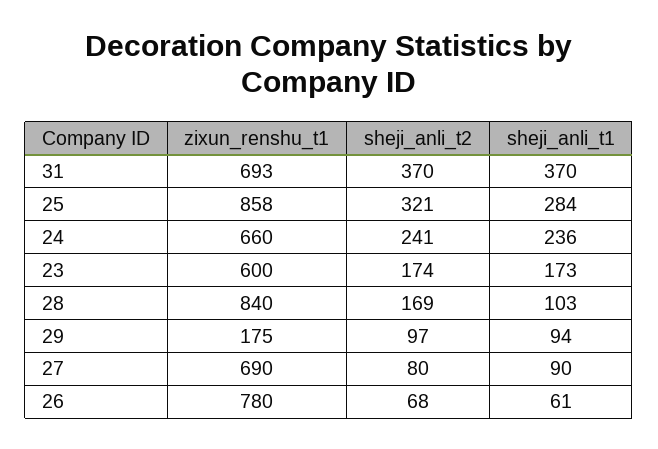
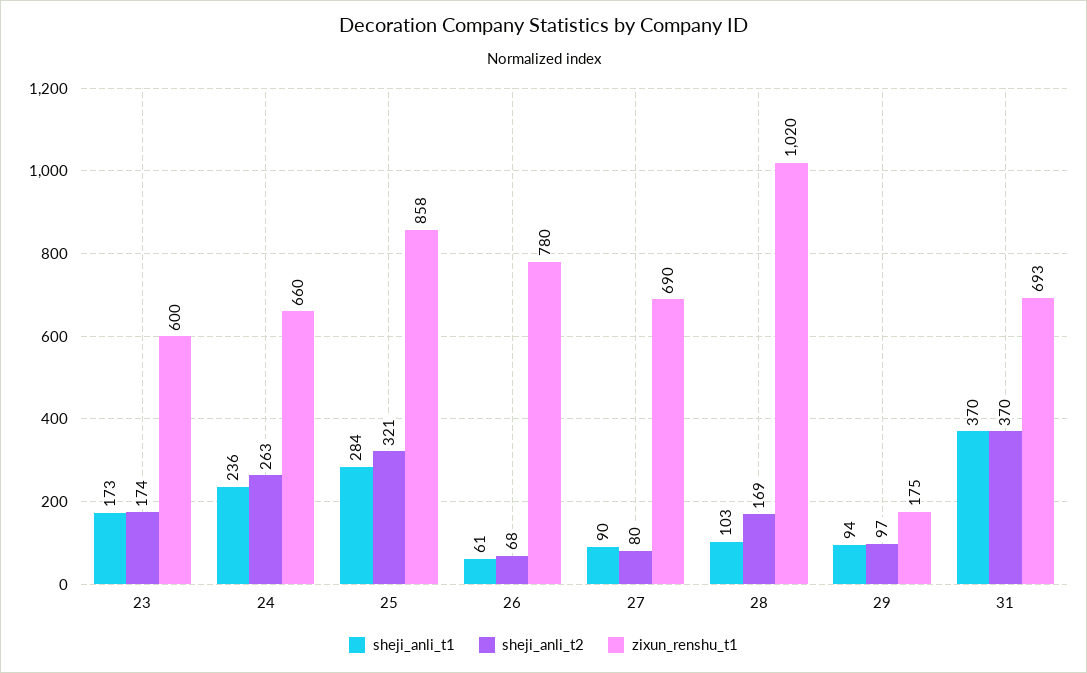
  {
    "zixun_renshu_t1": {
      "31": 693,
      "25": 858,
      "24": 660,
      "23": 600,
-     "28": 840,
+     "28": 1020,
      "29": 175,
      "27": 690,
      "26": 780
    },
    "sheji_anli_t2": {
      "31": 370,
      "25": 321,
-     "24": 241,
+     "24": 263,
      "23": 174,
      "28": 169,
      "29": 97,
      "27": 80,
      "26": 68
    },
    "sheji_anli_t1": {
      "31": 370,
      "25": 284,
      "24": 236,
      "23": 173,
      "28": 103,
      "29": 94,
      "27": 90,
      "26": 61
    }
  }

